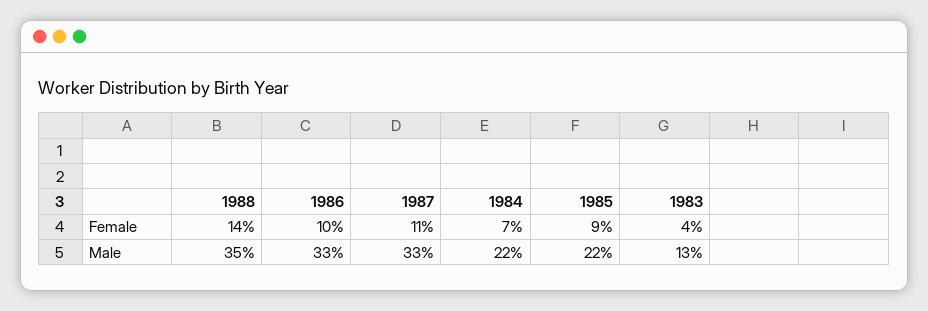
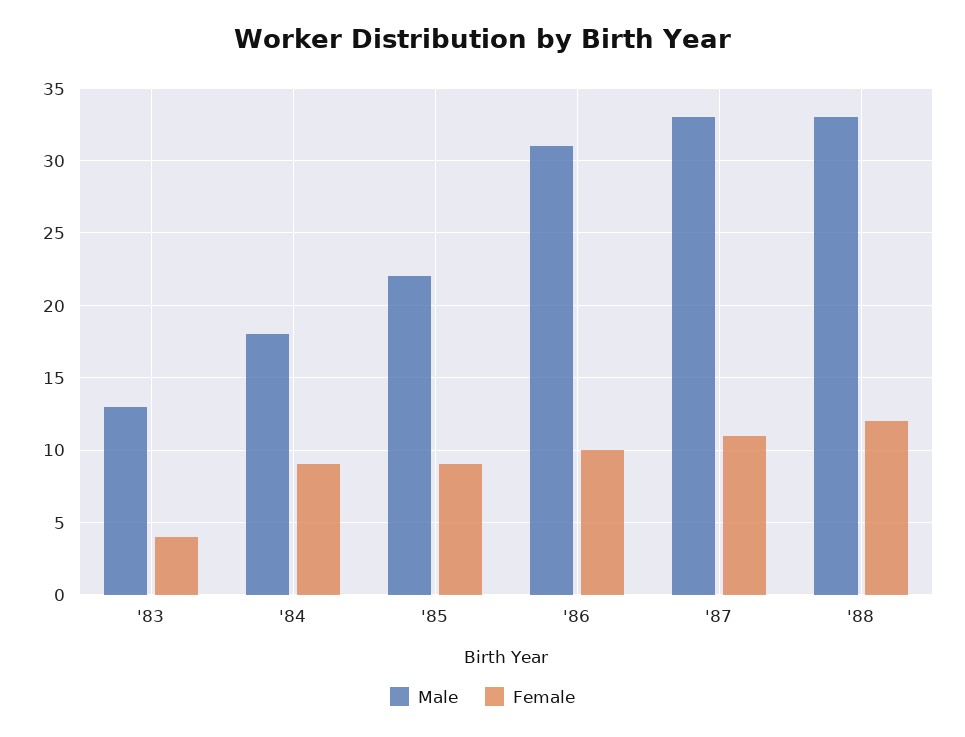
  {
    "Female": {
-     "1988": 14,
+     "1988": 12,
      "1986": 10,
      "1987": 11,
-     "1984": 7,
+     "1984": 9,
      "1985": 9,
      "1983": 4
    },
    "Male": {
-     "1988": 35,
+     "1988": 33,
-     "1986": 33,
+     "1986": 31,
      "1987": 33,
-     "1984": 22,
+     "1984": 18,
      "1985": 22,
      "1983": 13
    }
  }

